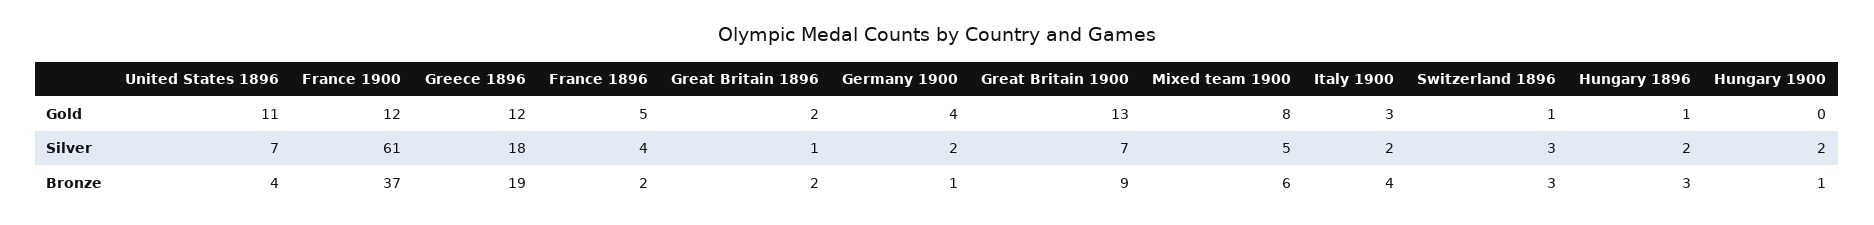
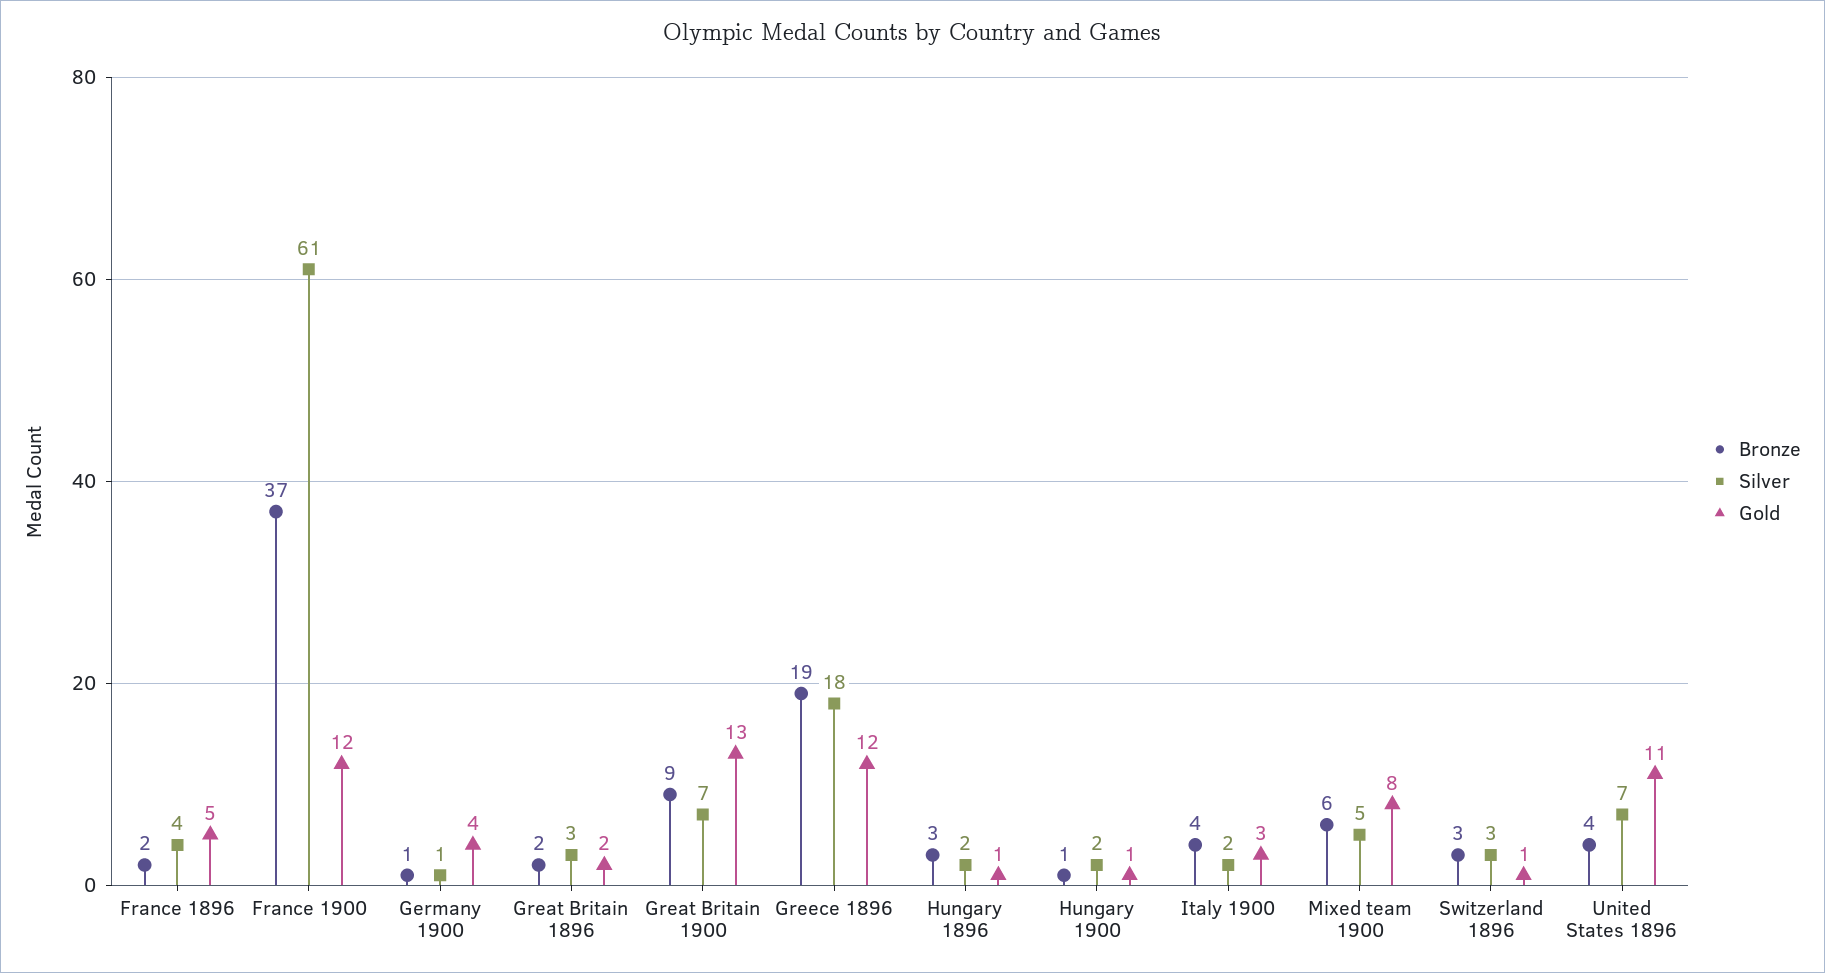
  {
    "Gold": {
      "United States 1896": 11,
      "France 1900": 12,
      "Greece 1896": 12,
      "France 1896": 5,
      "Great Britain 1896": 2,
      "Germany 1900": 4,
      "Great Britain 1900": 13,
      "Mixed team 1900": 8,
      "Italy 1900": 3,
      "Switzerland 1896": 1,
      "Hungary 1896": 1,
-     "Hungary 1900": 0
+     "Hungary 1900": 1
    },
    "Silver": {
      "United States 1896": 7,
      "France 1900": 61,
      "Greece 1896": 18,
      "France 1896": 4,
-     "Great Britain 1896": 1,
+     "Great Britain 1896": 3,
-     "Germany 1900": 2,
+     "Germany 1900": 1,
      "Great Britain 1900": 7,
      "Mixed team 1900": 5,
      "Italy 1900": 2,
      "Switzerland 1896": 3,
      "Hungary 1896": 2,
      "Hungary 1900": 2
    },
    "Bronze": {
      "United States 1896": 4,
      "France 1900": 37,
      "Greece 1896": 19,
      "France 1896": 2,
      "Great Britain 1896": 2,
      "Germany 1900": 1,
      "Great Britain 1900": 9,
      "Mixed team 1900": 6,
      "Italy 1900": 4,
      "Switzerland 1896": 3,
      "Hungary 1896": 3,
      "Hungary 1900": 1
    }
  }

